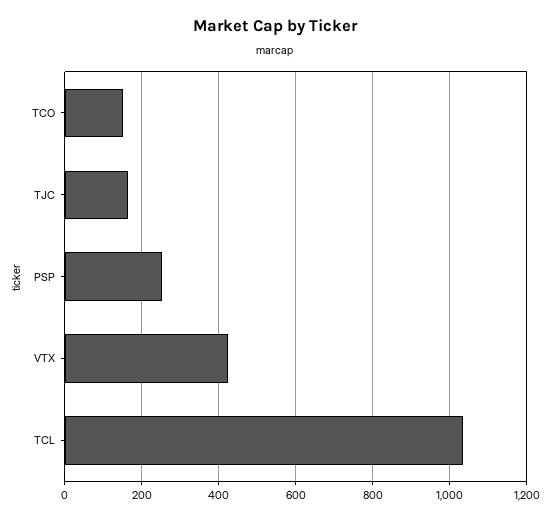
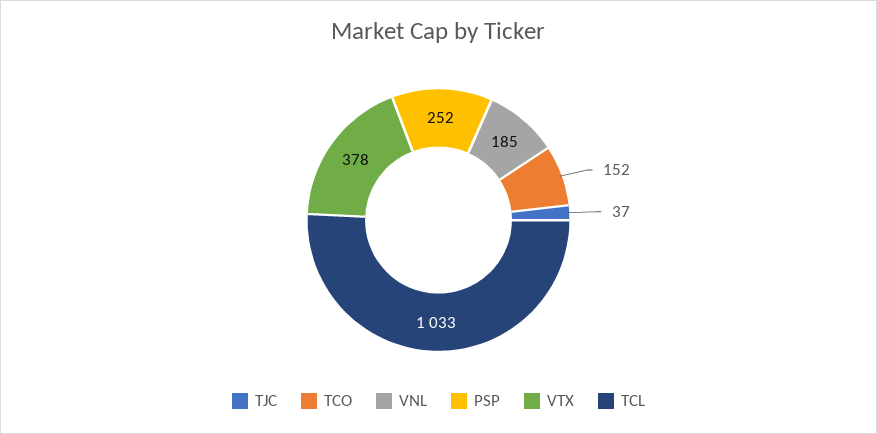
  {
    "TCO": 152,
-   "TJC": 160,
+   "TJC": 37,
    "PSP": 252,
-   "VTX": 420,
+   "VTX": 378,
-   "TCL": 1033
+   "TCL": 1033,
+   "VNL": 185
  }

